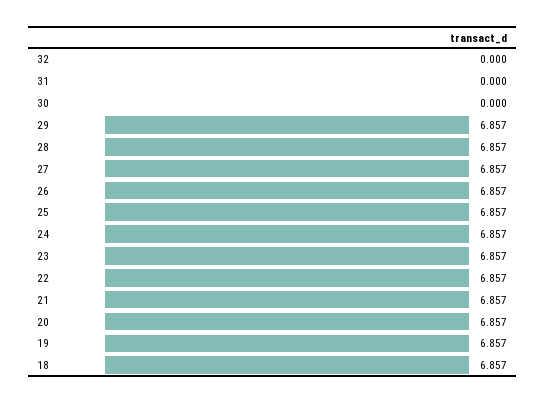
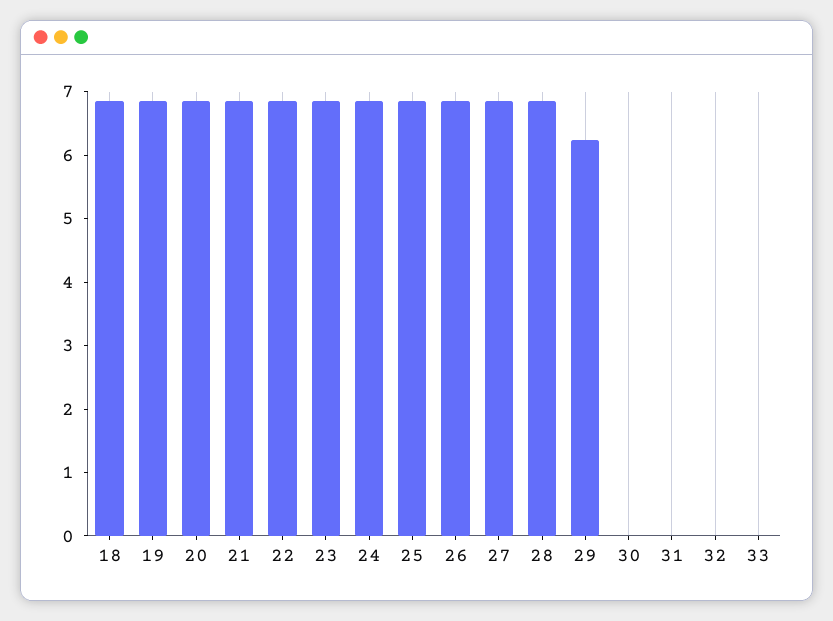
  {
    "32": 0,
    "31": 0,
    "30": 0,
-   "29": 6.857,
+   "29": 6.2,
    "28": 6.857,
    "27": 6.857,
    "26": 6.857,
    "25": 6.857,
    "24": 6.857,
    "23": 6.857,
    "22": 6.857,
    "21": 6.857,
    "20": 6.857,
    "19": 6.857,
-   "18": 6.857
+   "18": 6.857,
+   "33": 0
  }

